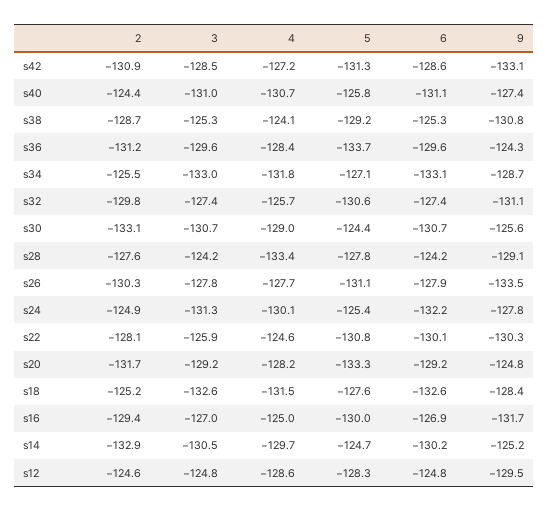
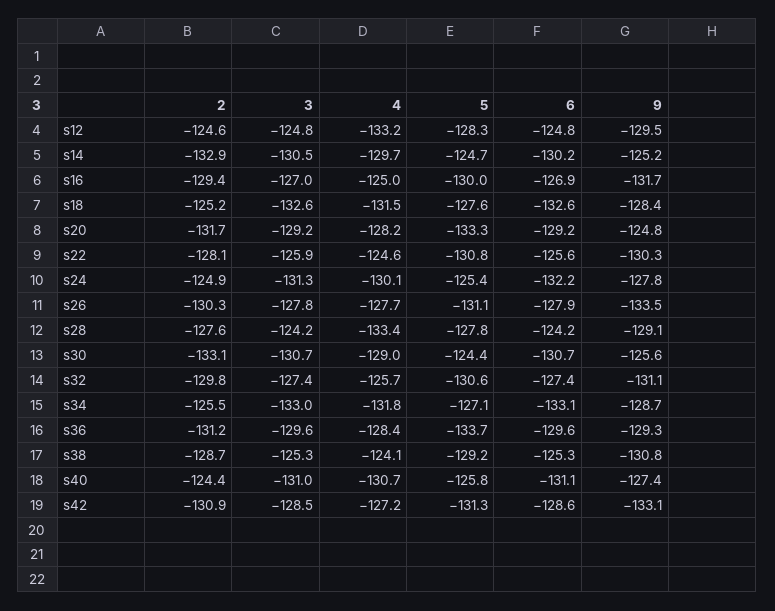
  {
    "2": {
      "s42": -130.9,
      "s40": -124.4,
      "s38": -128.7,
      "s36": -131.2,
      "s34": -125.5,
      "s32": -129.8,
      "s30": -133.1,
      "s28": -127.6,
      "s26": -130.3,
      "s24": -124.9,
      "s22": -128.1,
      "s20": -131.7,
      "s18": -125.2,
      "s16": -129.4,
      "s14": -132.9,
      "s12": -124.6
    },
    "3": {
      "s42": -128.5,
      "s40": -131,
      "s38": -125.3,
      "s36": -129.6,
      "s34": -133,
      "s32": -127.4,
      "s30": -130.7,
      "s28": -124.2,
      "s26": -127.8,
      "s24": -131.3,
      "s22": -125.9,
      "s20": -129.2,
      "s18": -132.6,
      "s16": -127,
      "s14": -130.5,
      "s12": -124.8
    },
    "4": {
      "s42": -127.2,
      "s40": -130.7,
      "s38": -124.1,
      "s36": -128.4,
      "s34": -131.8,
      "s32": -125.7,
      "s30": -129,
      "s28": -133.4,
      "s26": -127.7,
      "s24": -130.1,
      "s22": -124.6,
      "s20": -128.2,
      "s18": -131.5,
      "s16": -125,
      "s14": -129.7,
-     "s12": -128.6
+     "s12": -133.2
    },
    "5": {
      "s42": -131.3,
      "s40": -125.8,
      "s38": -129.2,
      "s36": -133.7,
      "s34": -127.1,
      "s32": -130.6,
      "s30": -124.4,
      "s28": -127.8,
      "s26": -131.1,
      "s24": -125.4,
      "s22": -130.8,
      "s20": -133.3,
      "s18": -127.6,
      "s16": -130,
      "s14": -124.7,
      "s12": -128.3
    },
    "6": {
      "s42": -128.6,
      "s40": -131.1,
      "s38": -125.3,
      "s36": -129.6,
      "s34": -133.1,
      "s32": -127.4,
      "s30": -130.7,
      "s28": -124.2,
      "s26": -127.9,
      "s24": -132.2,
-     "s22": -130.1,
+     "s22": -125.6,
      "s20": -129.2,
      "s18": -132.6,
      "s16": -126.9,
      "s14": -130.2,
      "s12": -124.8
    },
    "9": {
      "s42": -133.1,
      "s40": -127.4,
      "s38": -130.8,
-     "s36": -124.3,
+     "s36": -129.3,
      "s34": -128.7,
      "s32": -131.1,
      "s30": -125.6,
      "s28": -129.1,
      "s26": -133.5,
      "s24": -127.8,
      "s22": -130.3,
      "s20": -124.8,
      "s18": -128.4,
      "s16": -131.7,
      "s14": -125.2,
      "s12": -129.5
    }
  }

